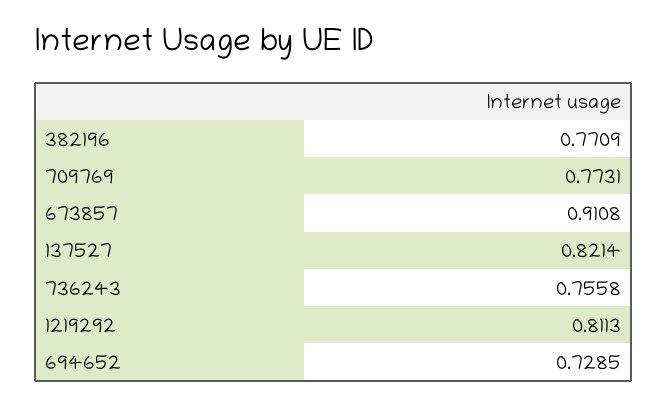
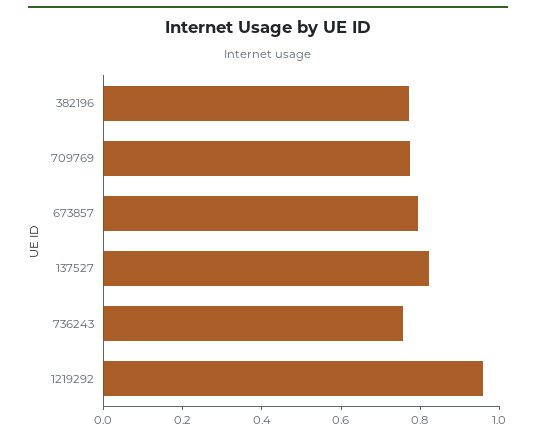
  {
    "382196": 0.7709,
    "709769": 0.7731,
-   "673857": 0.9108,
+   "673857": 0.8,
    "137527": 0.8214,
    "736243": 0.7558,
-   "1219292": 0.8113,
+   "1219292": 0.95
-   "694652": 0.7285
  }

